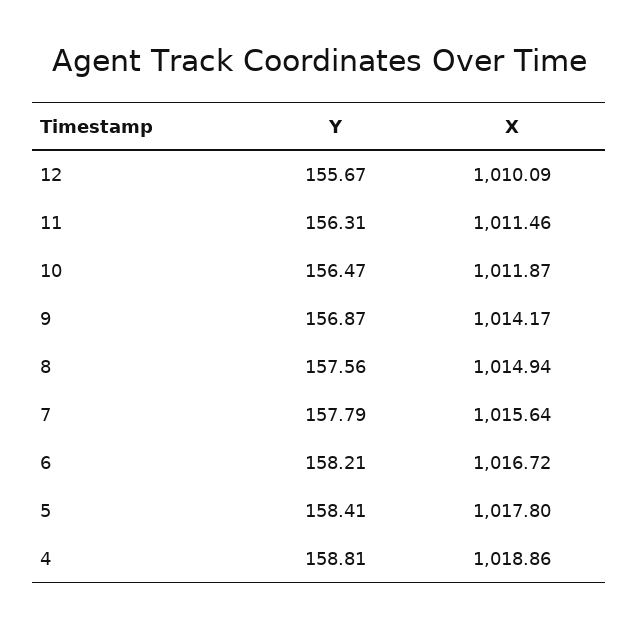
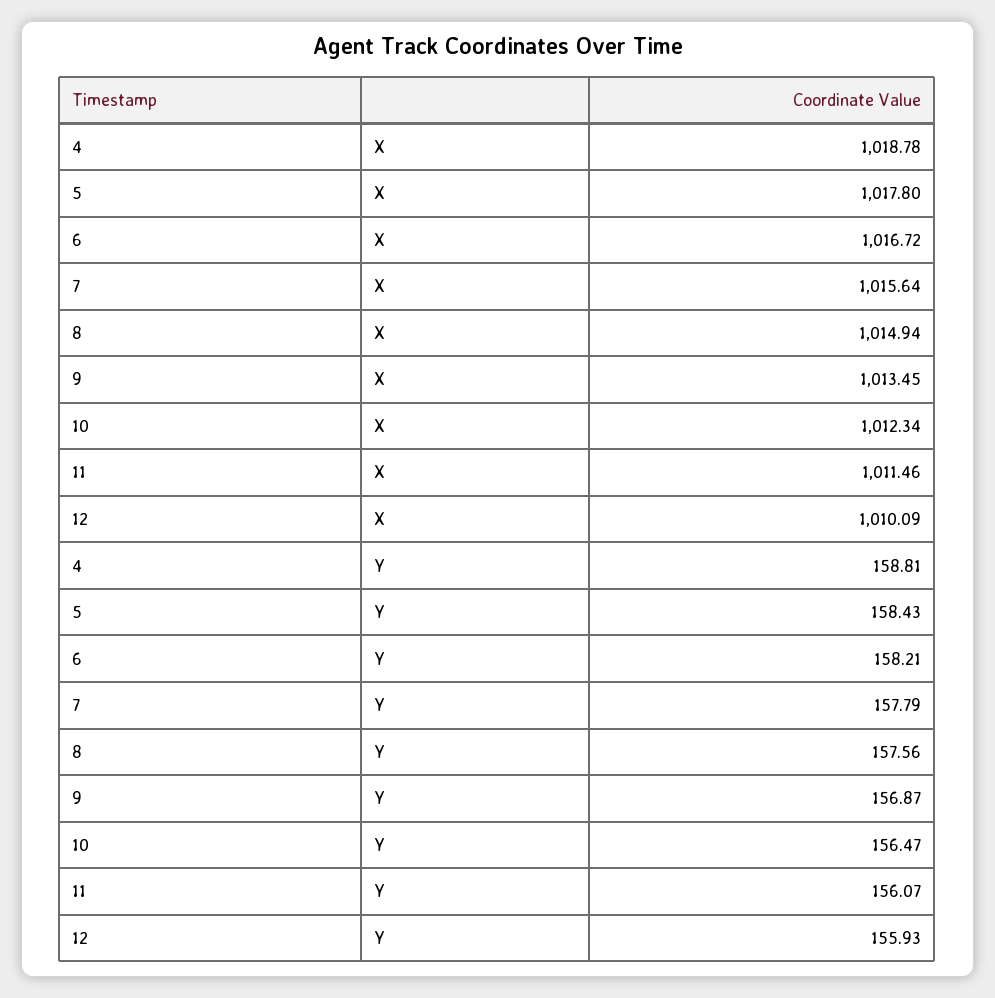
  {
    "Y": {
-     "12": 155.67,
+     "12": 155.93,
-     "11": 156.31,
+     "11": 156.07,
      "10": 156.47,
      "9": 156.87,
      "8": 157.56,
      "7": 157.79,
      "6": 158.21,
-     "5": 158.41,
+     "5": 158.43,
      "4": 158.81
    },
    "X": {
      "12": 1010.09,
      "11": 1011.46,
-     "10": 1011.87,
+     "10": 1012.34,
-     "9": 1014.17,
+     "9": 1013.45,
      "8": 1014.94,
      "7": 1015.64,
      "6": 1016.72,
      "5": 1017.8,
-     "4": 1018.86
+     "4": 1018.78
    }
  }

